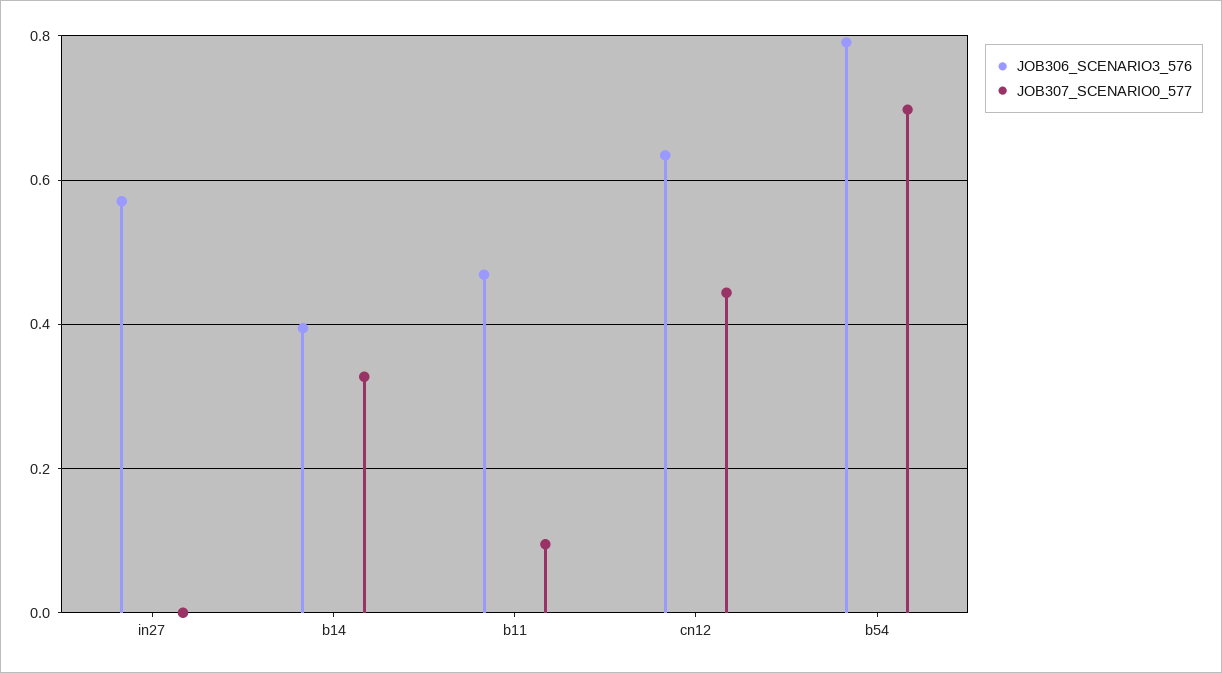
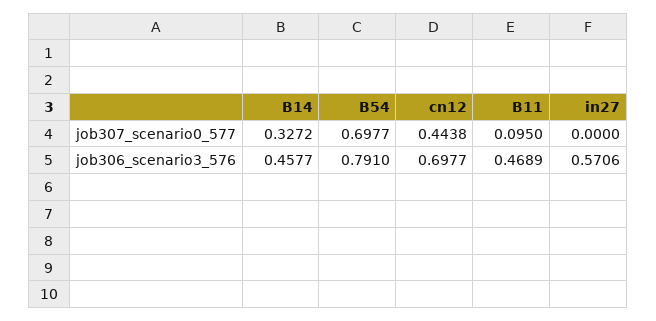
  {
    "JOB306_SCENARIO3_576": {
      "in27": 0.5706,
-     "b14": 0.4,
+     "b14": 0.4577,
      "b11": 0.4689,
-     "cn12": 0.64,
+     "cn12": 0.6977,
      "b54": 0.791
    },
    "JOB307_SCENARIO0_577": {
      "in27": 0,
      "b14": 0.3272,
      "b11": 0.095,
      "cn12": 0.4438,
      "b54": 0.6977
    }
  }

